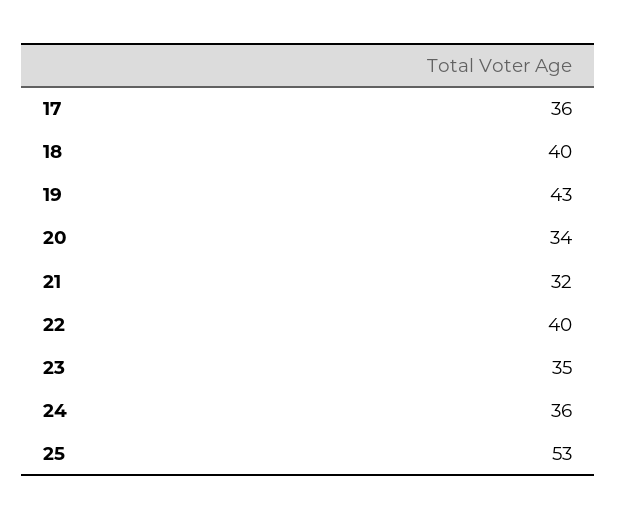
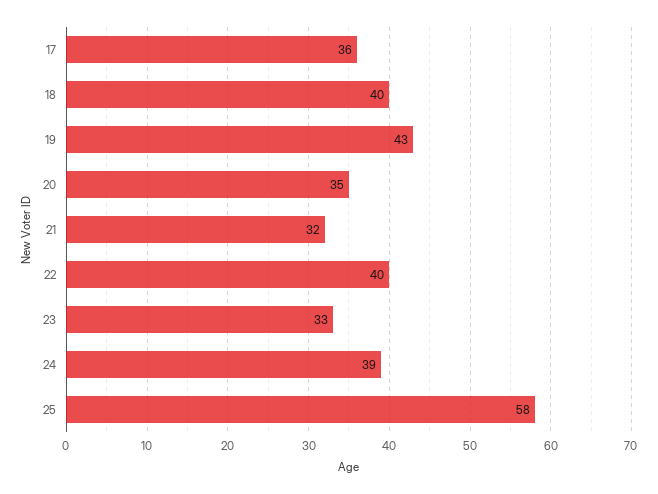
  {
    "17": 36,
    "18": 40,
    "19": 43,
-   "20": 34,
+   "20": 35,
    "21": 32,
    "22": 40,
-   "23": 35,
+   "23": 33,
-   "24": 36,
+   "24": 39,
-   "25": 53
+   "25": 58
  }

